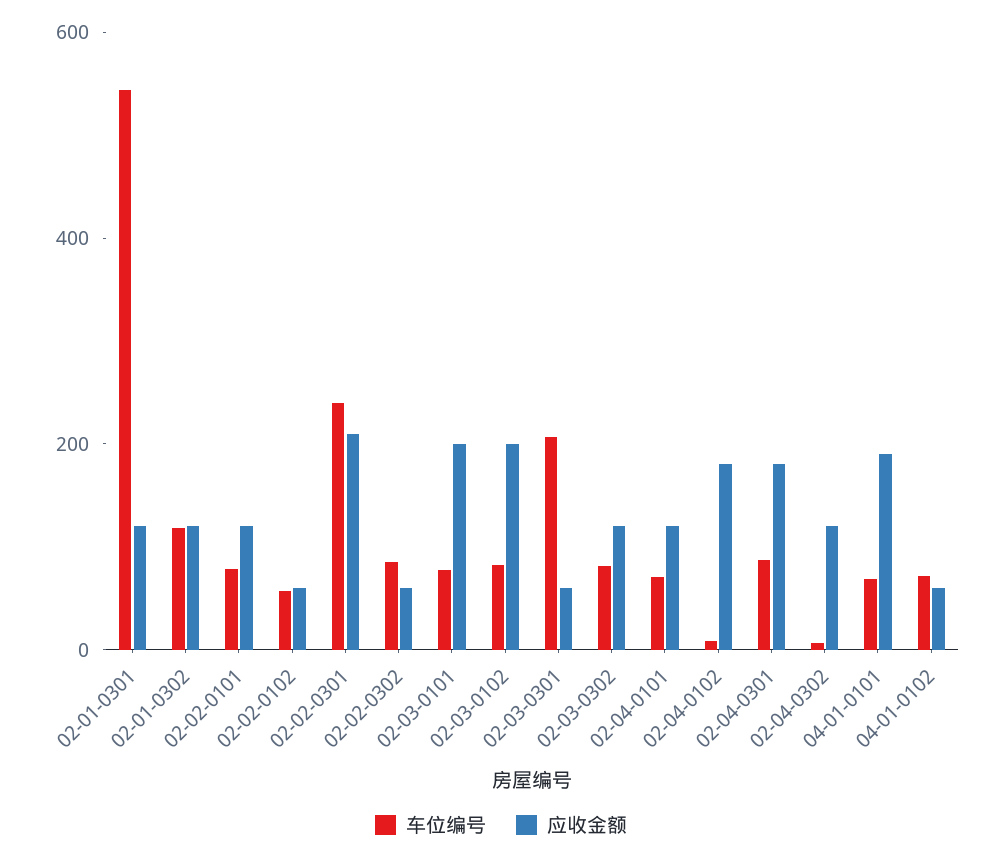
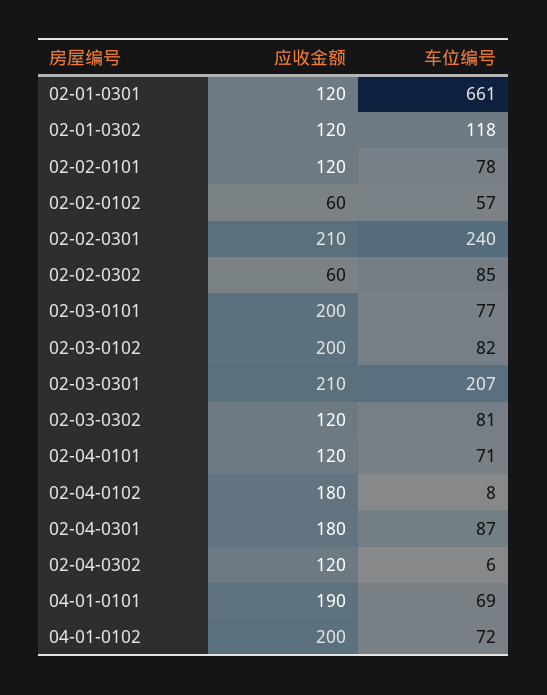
  {
    "车位编号": {
-     "02-01-0301": 550,
+     "02-01-0301": 661,
      "02-01-0302": 118,
      "02-02-0101": 78,
      "02-02-0102": 57,
      "02-02-0301": 240,
      "02-02-0302": 85,
      "02-03-0101": 77,
      "02-03-0102": 82,
      "02-03-0301": 207,
      "02-03-0302": 81,
      "02-04-0101": 71,
      "02-04-0102": 8,
      "02-04-0301": 87,
      "02-04-0302": 6,
      "04-01-0101": 69,
      "04-01-0102": 72
    },
    "应收金额": {
      "02-01-0301": 120,
      "02-01-0302": 120,
      "02-02-0101": 120,
      "02-02-0102": 60,
      "02-02-0301": 210,
      "02-02-0302": 60,
      "02-03-0101": 200,
      "02-03-0102": 200,
-     "02-03-0301": 50,
+     "02-03-0301": 210,
      "02-03-0302": 120,
      "02-04-0101": 120,
      "02-04-0102": 180,
      "02-04-0301": 180,
      "02-04-0302": 120,
      "04-01-0101": 190,
-     "04-01-0102": 50
+     "04-01-0102": 200
    }
  }

